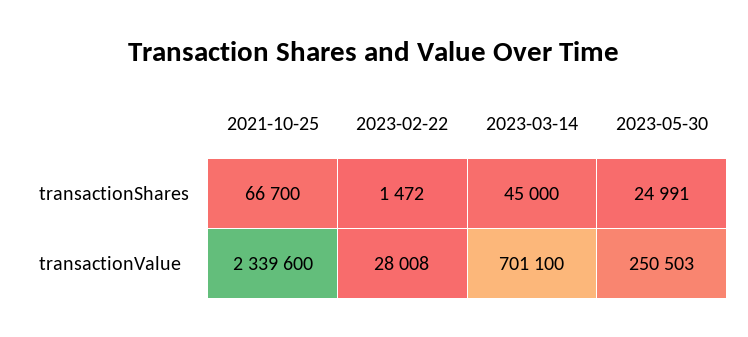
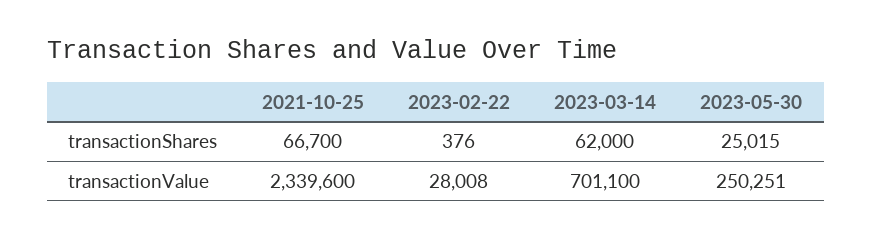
  {
    "2021-10-25": {
      "transactionShares": 66700,
      "transactionValue": 2339600
    },
    "2023-02-22": {
-     "transactionShares": 1472,
+     "transactionShares": 376,
      "transactionValue": 28008
    },
    "2023-03-14": {
-     "transactionShares": 45000,
+     "transactionShares": 62000,
      "transactionValue": 701100
    },
    "2023-05-30": {
-     "transactionShares": 24991,
+     "transactionShares": 25015,
-     "transactionValue": 250503
+     "transactionValue": 250251
    }
  }

